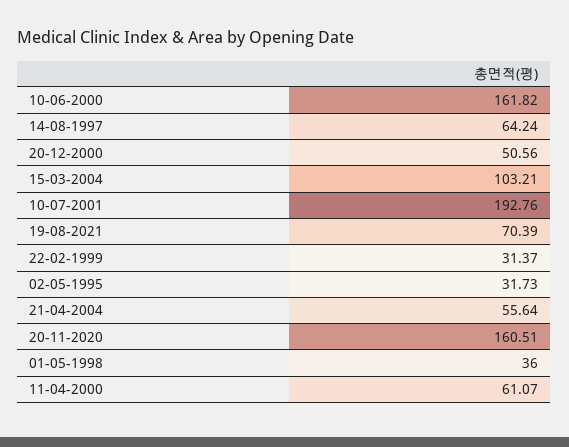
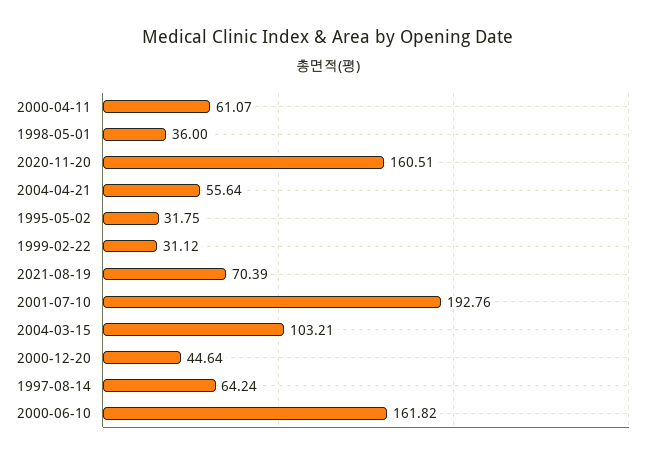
  {
    "10-06-2000": 161.82,
    "14-08-1997": 64.24,
-   "20-12-2000": 50.56,
+   "20-12-2000": 44.64,
    "15-03-2004": 103.21,
    "10-07-2001": 192.76,
    "19-08-2021": 70.39,
-   "22-02-1999": 31.37,
+   "22-02-1999": 31.12,
-   "02-05-1995": 31.73,
+   "02-05-1995": 31.75,
    "21-04-2004": 55.64,
    "20-11-2020": 160.51,
    "01-05-1998": 36,
    "11-04-2000": 61.07
  }

